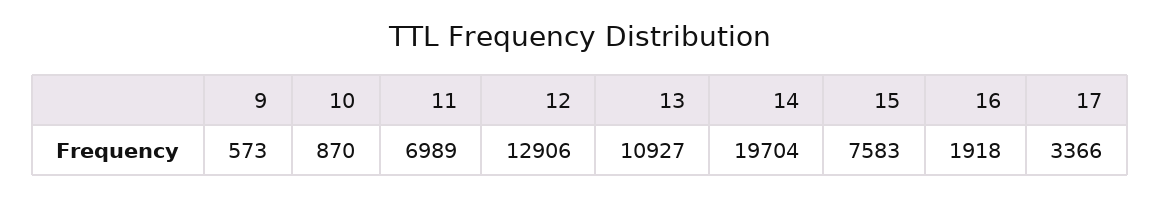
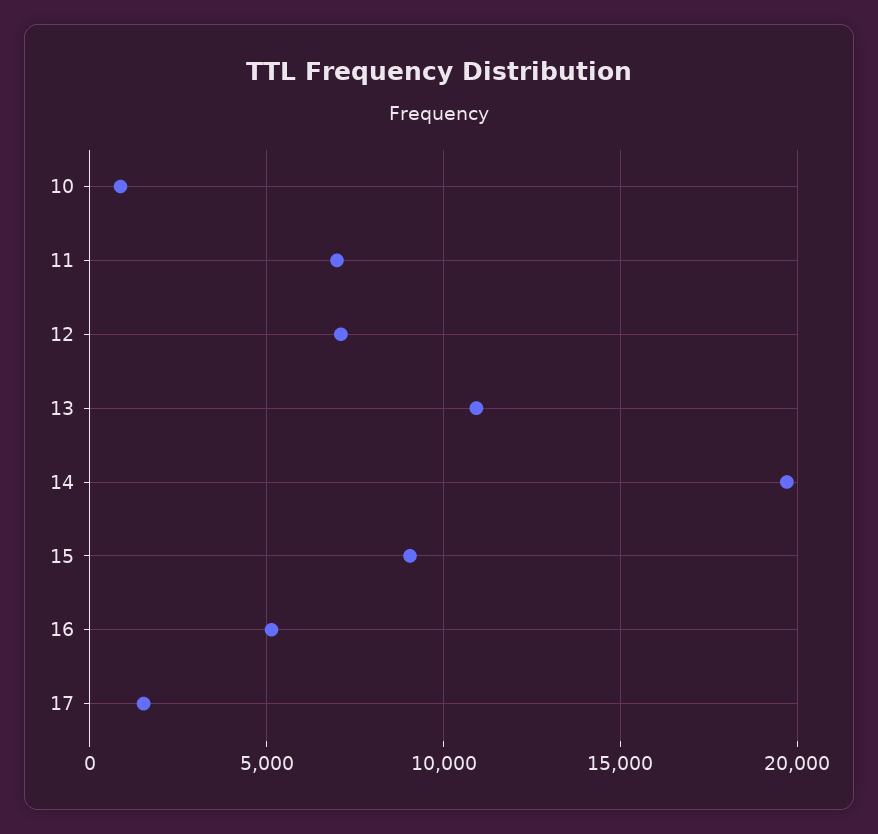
  {
-   "9": 573,
    "10": 870,
    "11": 6989,
-   "12": 12906,
+   "12": 7000,
    "13": 10927,
    "14": 19704,
-   "15": 7583,
+   "15": 9000,
-   "16": 1918,
+   "16": 5000,
-   "17": 3366
+   "17": 1500
  }

